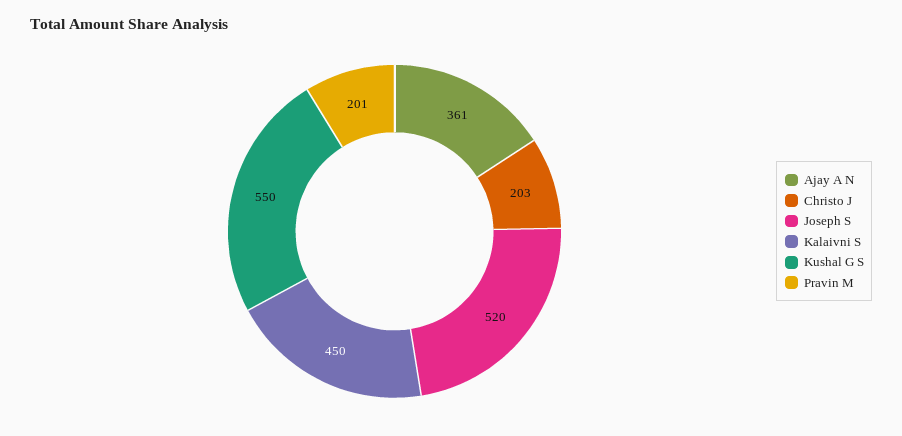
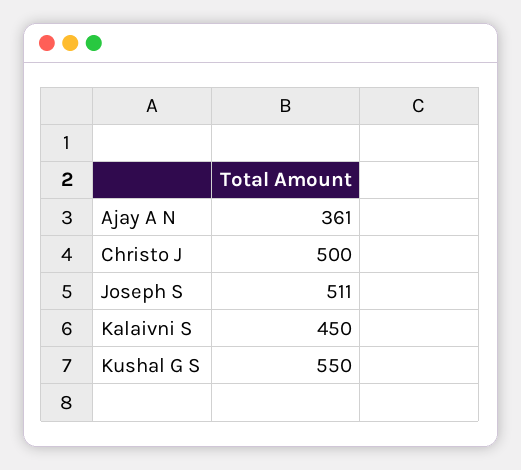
  {
    "Ajay A N": 361,
-   "Christo J": 203,
+   "Christo J": 500,
-   "Joseph S": 520,
+   "Joseph S": 511,
    "Kalaivni S": 450,
-   "Kushal G S": 550,
+   "Kushal G S": 550
-   "Pravin M": 201
  }

